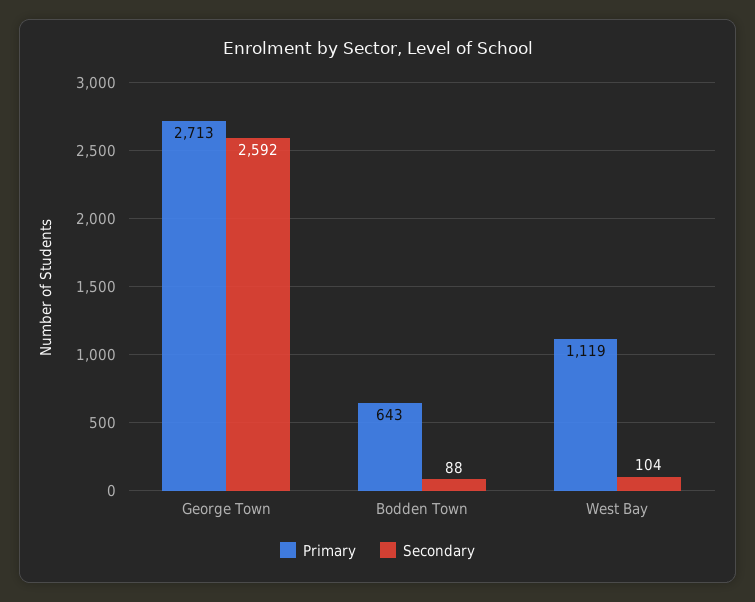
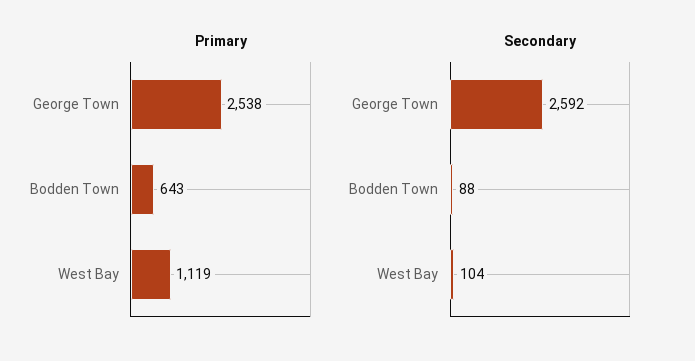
  {
    "Primary": {
-     "George Town": 2713,
+     "George Town": 2538,
      "Bodden Town": 643,
      "West Bay": 1119
    },
    "Secondary": {
      "George Town": 2592,
      "Bodden Town": 88,
      "West Bay": 104
    }
  }

